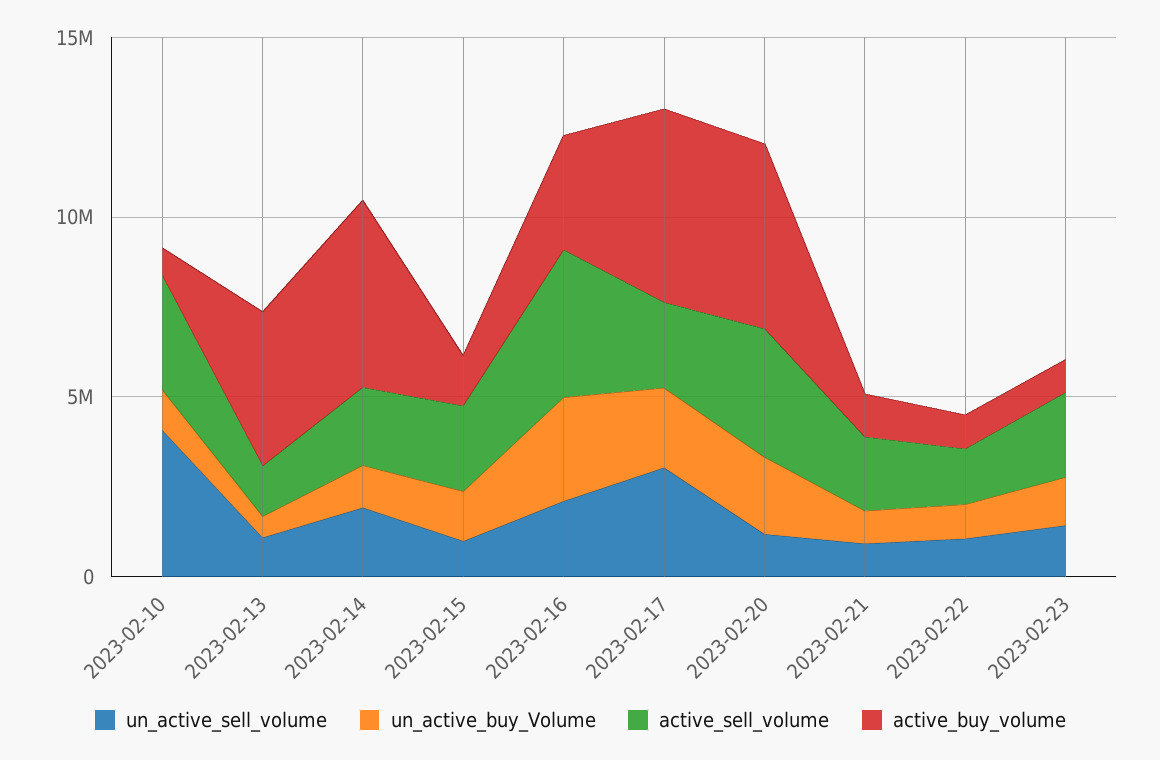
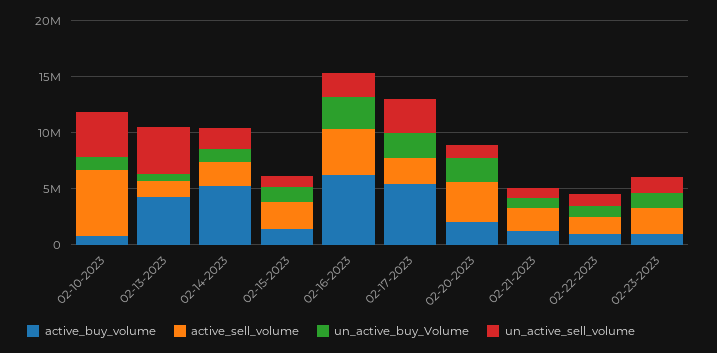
  {
    "un_active_sell_volume": {
      "2023-02-10": 4000000,
-     "2023-02-13": 1000000,
+     "2023-02-13": 4000000,
      "2023-02-14": 2000000,
      "2023-02-15": 1000000,
      "2023-02-16": 2000000,
      "2023-02-17": 3000000,
      "2023-02-20": 1000000,
      "2023-02-21": 1000000,
      "2023-02-22": 1000000,
      "2023-02-23": 1000000
    },
    "un_active_buy_Volume": {
      "2023-02-10": 1000000,
      "2023-02-13": 1000000,
      "2023-02-14": 1000000,
      "2023-02-15": 1000000,
      "2023-02-16": 3000000,
      "2023-02-17": 2000000,
      "2023-02-20": 2000000,
      "2023-02-21": 1000000,
      "2023-02-22": 1000000,
      "2023-02-23": 1000000
    },
    "active_sell_volume": {
-     "2023-02-10": 3000000,
+     "2023-02-10": 6000000,
      "2023-02-13": 1000000,
      "2023-02-14": 2000000,
      "2023-02-15": 2000000,
      "2023-02-16": 4000000,
      "2023-02-17": 2000000,
      "2023-02-20": 4000000,
      "2023-02-21": 2000000,
      "2023-02-22": 2000000,
      "2023-02-23": 2000000
    },
    "active_buy_volume": {
      "2023-02-10": 1000000,
      "2023-02-13": 4000000,
      "2023-02-14": 5000000,
      "2023-02-15": 1000000,
-     "2023-02-16": 3000000,
+     "2023-02-16": 6000000,
      "2023-02-17": 5000000,
-     "2023-02-20": 5000000,
+     "2023-02-20": 2000000,
      "2023-02-21": 1000000,
      "2023-02-22": 1000000,
      "2023-02-23": 1000000
    }
  }

